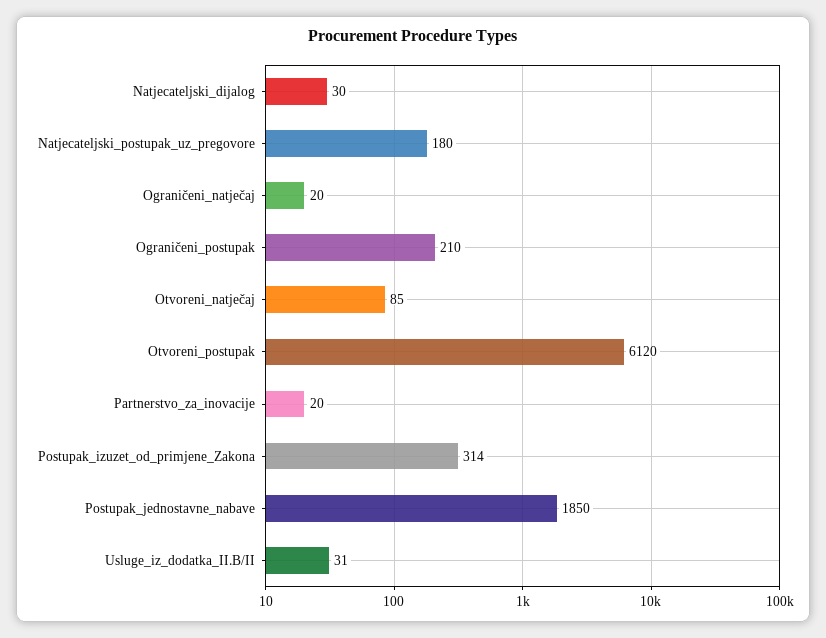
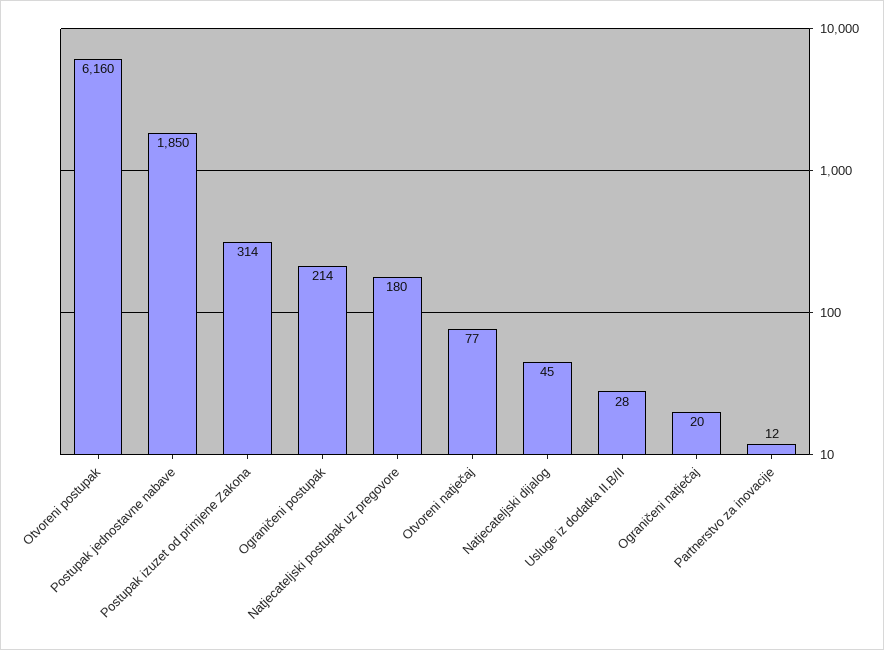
  {
-   "Natjecateljski_dijalog": 30,
+   "Natjecateljski_dijalog": 45,
    "Natjecateljski_postupak_uz_pregovore": 180,
    "Ograničeni_natječaj": 20,
-   "Ograničeni_postupak": 210,
+   "Ograničeni_postupak": 214,
-   "Otvoreni_natječaj": 85,
+   "Otvoreni_natječaj": 77,
-   "Otvoreni_postupak": 6120,
+   "Otvoreni_postupak": 6160,
-   "Partnerstvo_za_inovacije": 20,
+   "Partnerstvo_za_inovacije": 12,
    "Postupak_izuzet_od_primjene_Zakona": 314,
    "Postupak_jednostavne_nabave": 1850,
-   "Usluge_iz_dodatka_II.B/II": 31
+   "Usluge_iz_dodatka_II.B/II": 28
  }

